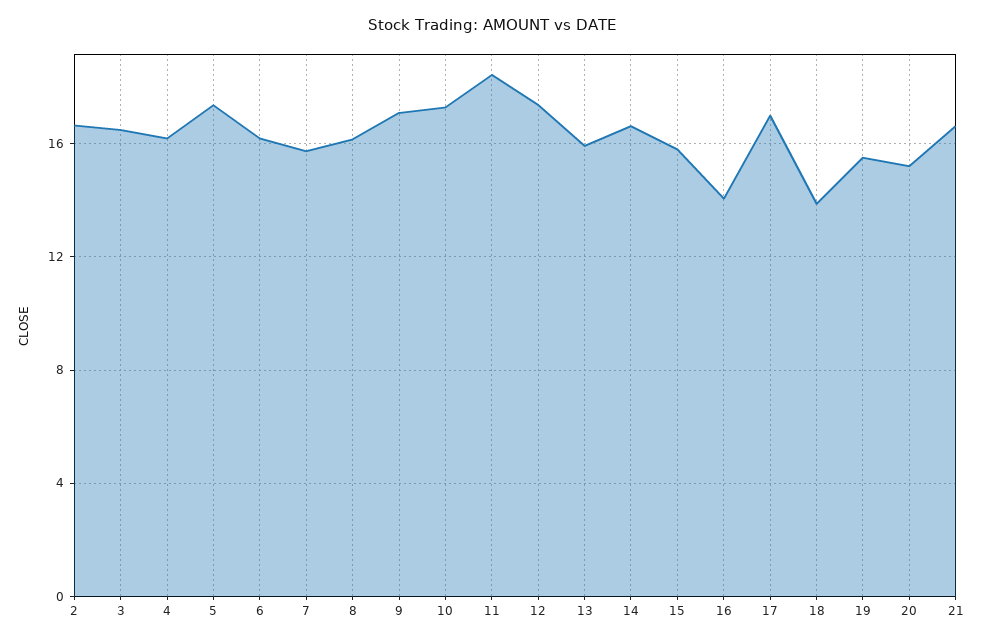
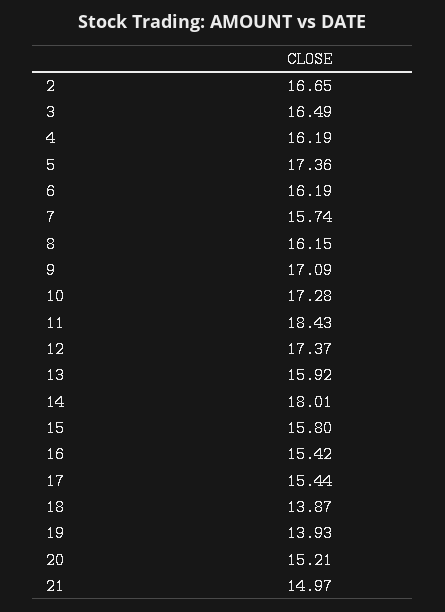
  {
    "2": 16.65,
    "3": 16.49,
    "4": 16.19,
    "5": 17.36,
    "6": 16.19,
    "7": 15.74,
    "8": 16.15,
    "9": 17.09,
    "10": 17.28,
    "11": 18.43,
    "12": 17.37,
    "13": 15.92,
-   "14": 16.5,
+   "14": 18.01,
    "15": 15.8,
-   "16": 14,
+   "16": 15.42,
-   "17": 17,
+   "17": 15.44,
    "18": 13.87,
-   "19": 15.5,
+   "19": 13.93,
    "20": 15.21,
-   "21": 16.5
+   "21": 14.97
  }

